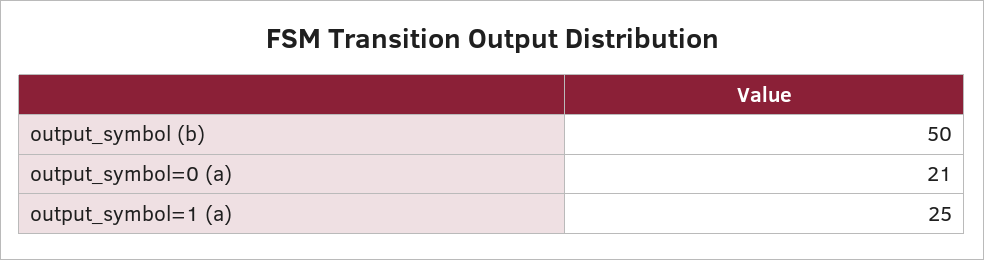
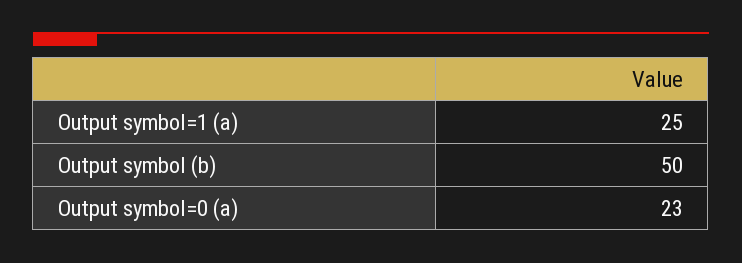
  {
    "output_symbol (b)": 50,
-   "output_symbol=0 (a)": 21,
+   "output_symbol=0 (a)": 23,
    "output_symbol=1 (a)": 25
  }

